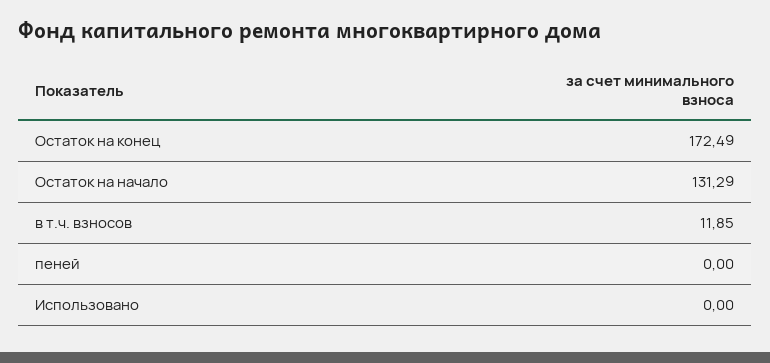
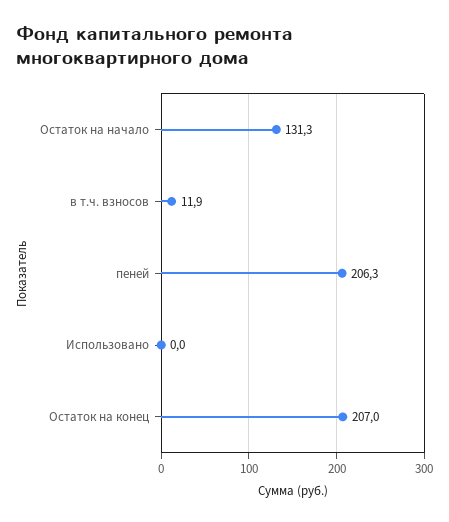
  {
-   "Остаток на конец": 172.49,
+   "Остаток на конец": 207,
    "Остаток на начало": 131.29,
    "в т.ч. взносов": 11.85,
-   "пеней": 0,
+   "пеней": 206.3,
    "Использовано": 0
  }

